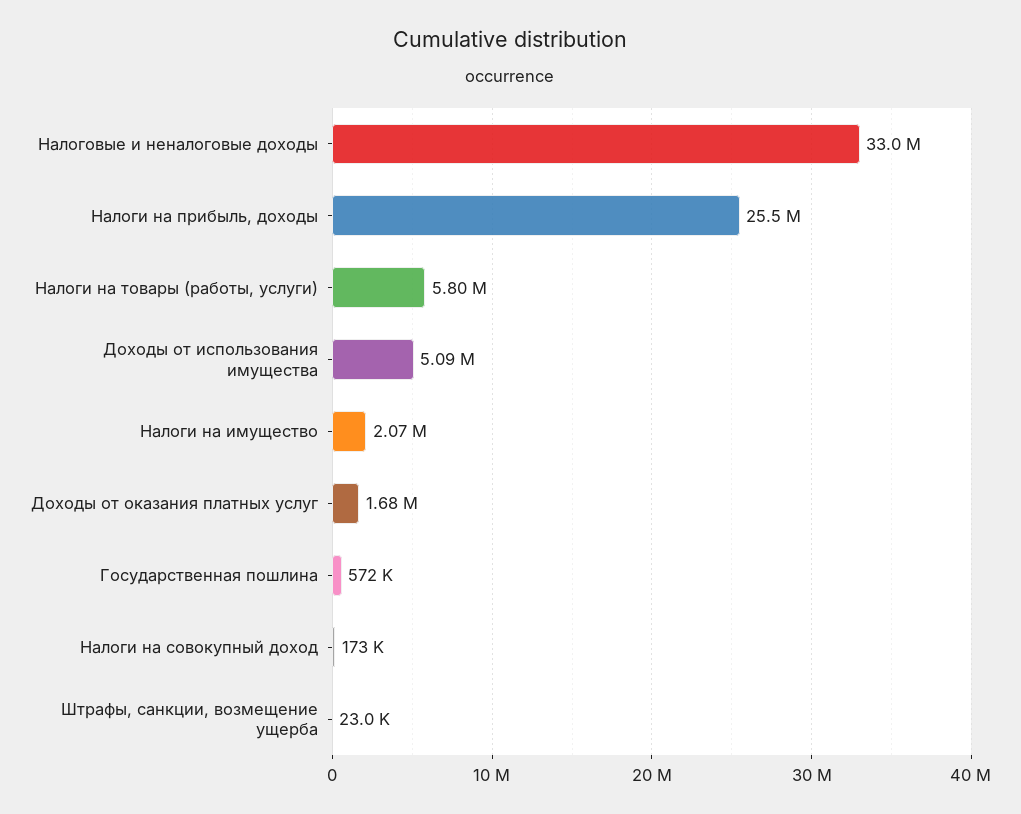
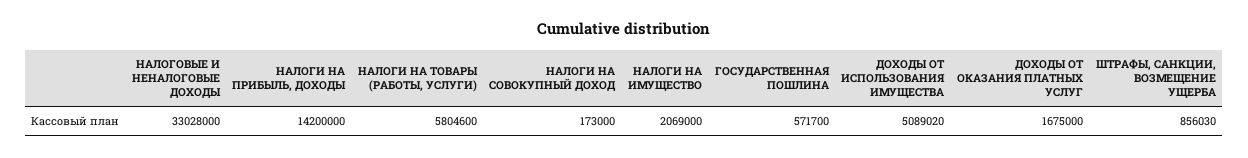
  {
    "Налоговые и неналоговые доходы": 33028000,
-   "Налоги на прибыль, доходы": 25500000,
+   "Налоги на прибыль, доходы": 14200000,
    "Налоги на товары (работы, услуги)": 5804600,
    "Доходы от использования имущества": 5089020,
    "Налоги на имущество": 2069000,
    "Доходы от оказания платных услуг": 1675000,
    "Государственная пошлина": 571700,
    "Налоги на совокупный доход": 173000,
-   "Штрафы, санкции, возмещение ущерба": 23000
+   "Штрафы, санкции, возмещение ущерба": 856030
  }

